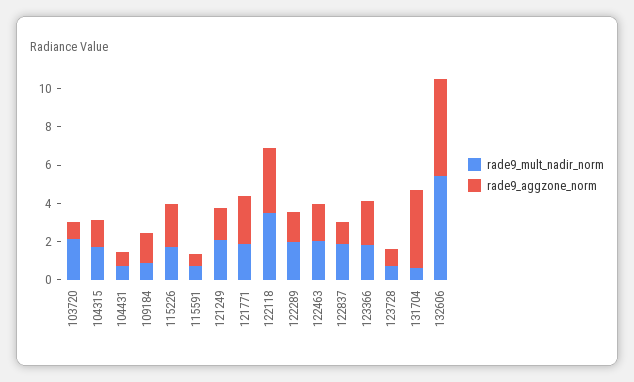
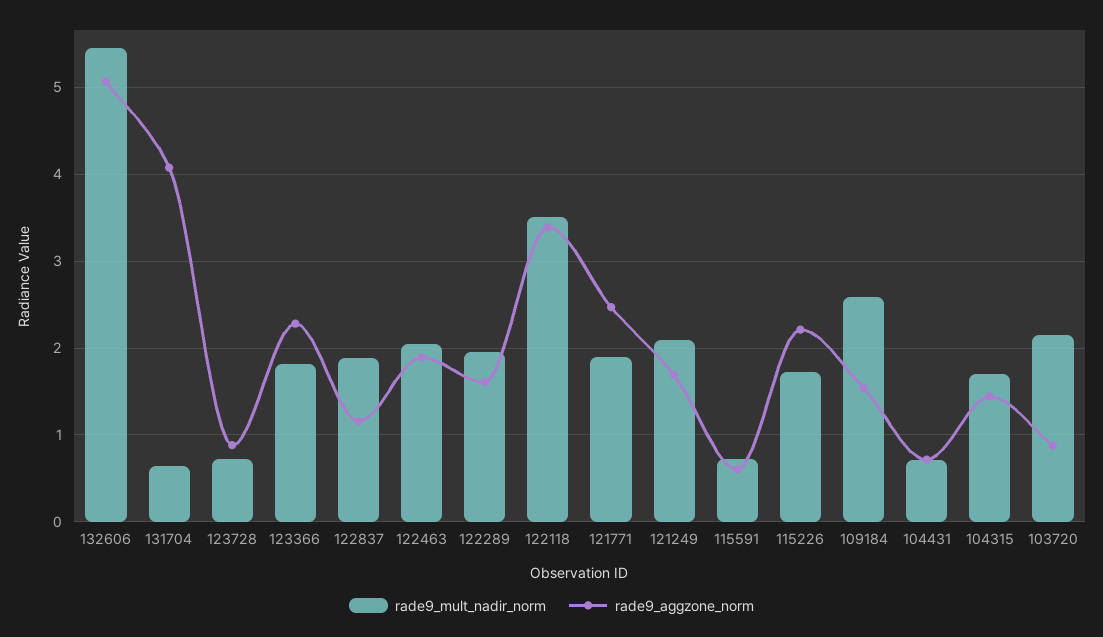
  {
    "rade9_mult_nadir_norm": {
      "103720": 2.1,
      "104315": 1.7,
      "104431": 0.7,
-     "109184": 1,
+     "109184": 2.6,
      "115226": 1.7,
      "115591": 0.7,
      "121249": 2.1,
      "121771": 1.9,
      "122118": 3.5,
      "122289": 2,
      "122463": 2,
      "122837": 1.9,
      "123366": 1.8,
      "123728": 0.7,
      "131704": 0.6,
      "132606": 5.4
    },
    "rade9_aggzone_norm": {
      "103720": 0.9,
      "104315": 1.4,
      "104431": 0.7,
      "109184": 1.5,
      "115226": 2.2,
      "115591": 0.6,
      "121249": 1.7,
      "121771": 2.5,
      "122118": 3.4,
      "122289": 1.6,
      "122463": 1.9,
      "122837": 1.2,
      "123366": 2.3,
      "123728": 0.9,
      "131704": 4.1,
      "132606": 5.1
    }
  }

